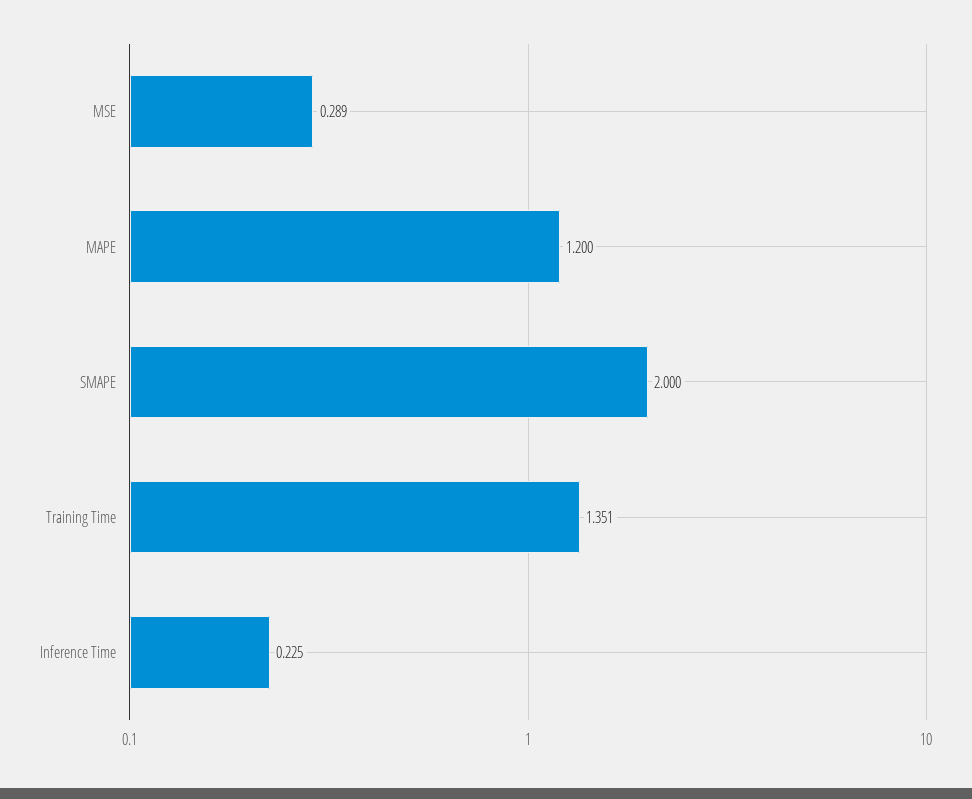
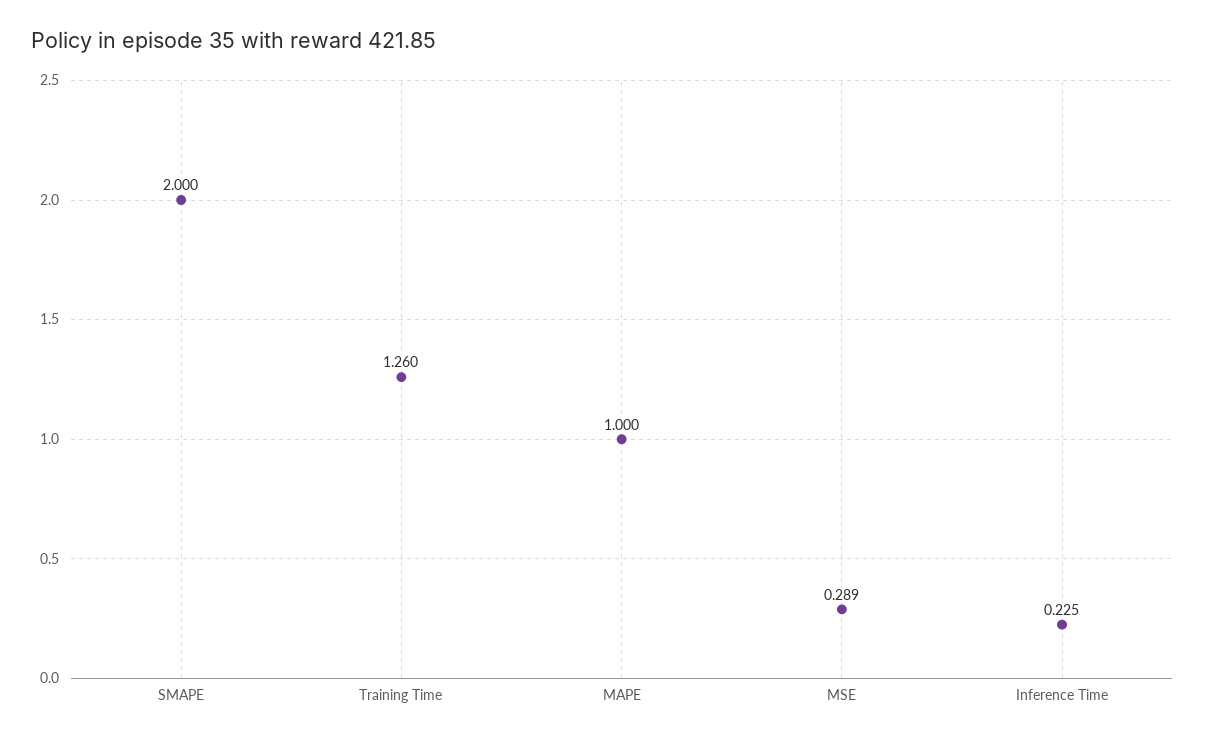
  {
    "MSE": 0.289,
-   "MAPE": 1.2,
+   "MAPE": 1,
    "SMAPE": 2,
-   "Training Time": 1.351,
+   "Training Time": 1.26,
    "Inference Time": 0.225
  }

